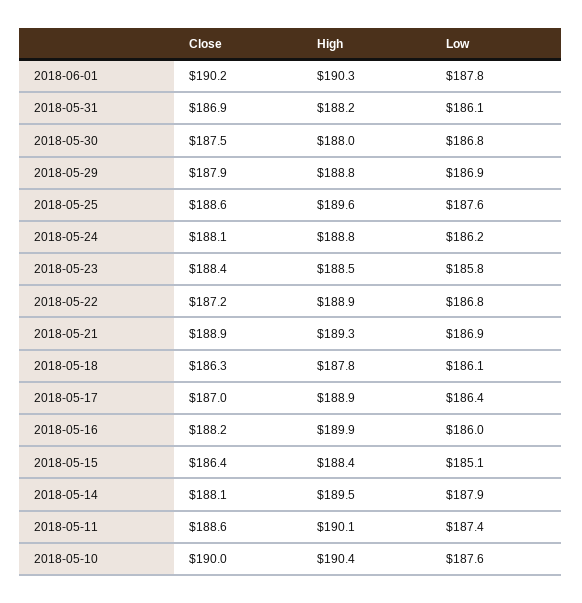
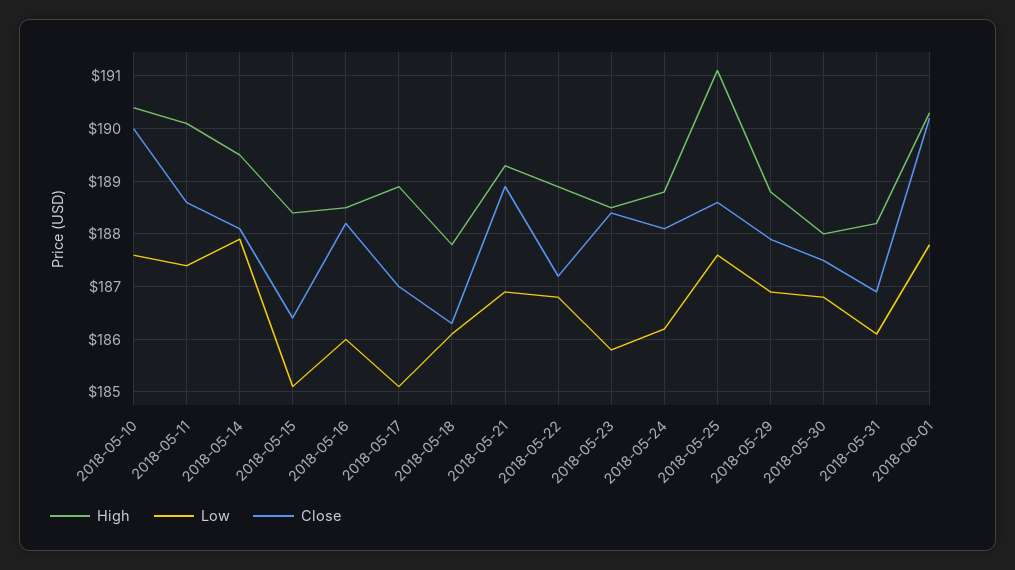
  {
    "Close": {
      "2018-06-01": 190.2,
      "2018-05-31": 186.9,
      "2018-05-30": 187.5,
      "2018-05-29": 187.9,
      "2018-05-25": 188.6,
      "2018-05-24": 188.1,
      "2018-05-23": 188.4,
      "2018-05-22": 187.2,
      "2018-05-21": 188.9,
      "2018-05-18": 186.3,
      "2018-05-17": 187,
      "2018-05-16": 188.2,
      "2018-05-15": 186.4,
      "2018-05-14": 188.1,
      "2018-05-11": 188.6,
      "2018-05-10": 190
    },
    "High": {
      "2018-06-01": 190.3,
      "2018-05-31": 188.2,
      "2018-05-30": 188,
      "2018-05-29": 188.8,
-     "2018-05-25": 189.6,
+     "2018-05-25": 191,
      "2018-05-24": 188.8,
      "2018-05-23": 188.5,
      "2018-05-22": 188.9,
      "2018-05-21": 189.3,
      "2018-05-18": 187.8,
      "2018-05-17": 188.9,
-     "2018-05-16": 189.9,
+     "2018-05-16": 188.5,
      "2018-05-15": 188.4,
      "2018-05-14": 189.5,
      "2018-05-11": 190.1,
      "2018-05-10": 190.4
    },
    "Low": {
      "2018-06-01": 187.8,
      "2018-05-31": 186.1,
      "2018-05-30": 186.8,
      "2018-05-29": 186.9,
      "2018-05-25": 187.6,
      "2018-05-24": 186.2,
      "2018-05-23": 185.8,
      "2018-05-22": 186.8,
      "2018-05-21": 186.9,
      "2018-05-18": 186.1,
-     "2018-05-17": 186.4,
+     "2018-05-17": 185,
      "2018-05-16": 186,
      "2018-05-15": 185.1,
      "2018-05-14": 187.9,
      "2018-05-11": 187.4,
      "2018-05-10": 187.6
    }
  }

